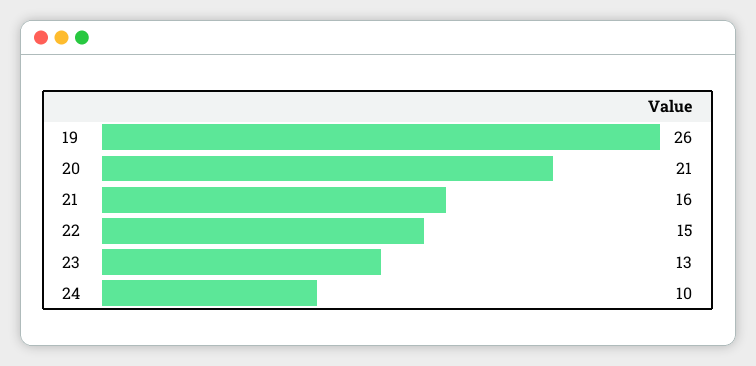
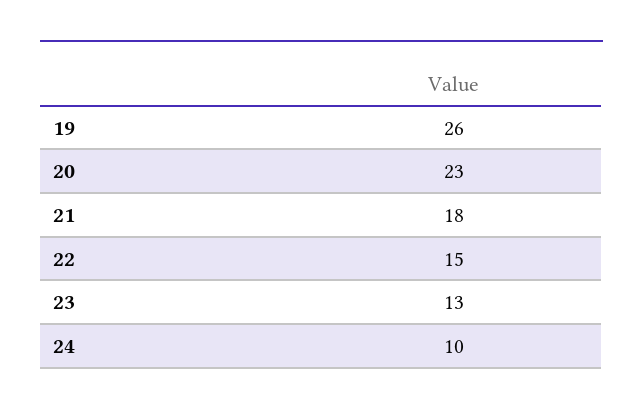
  {
    "19": 26,
-   "20": 21,
+   "20": 23,
-   "21": 16,
+   "21": 18,
    "22": 15,
    "23": 13,
    "24": 10
  }

